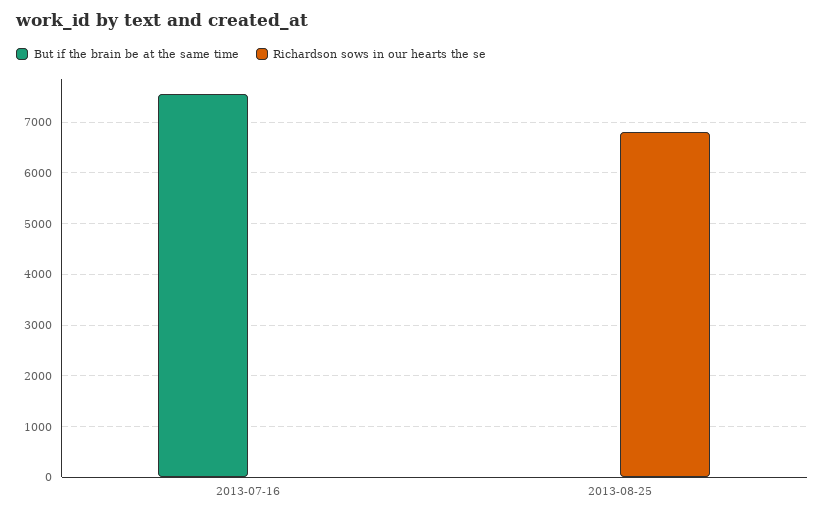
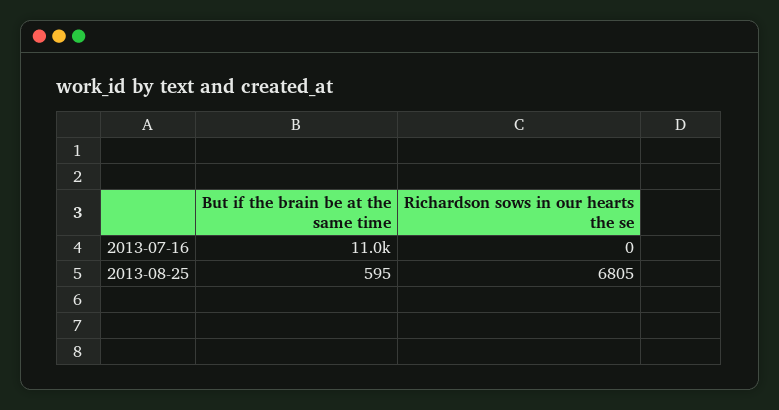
  {
    "But if the brain be at the same time": {
-     "2013-07-16": 7600,
+     "2013-07-16": 11000,
-     "2013-08-25": 0
+     "2013-08-25": 595
    },
    "Richardson sows in our hearts the se": {
      "2013-07-16": 0,
      "2013-08-25": 6805
    }
  }

